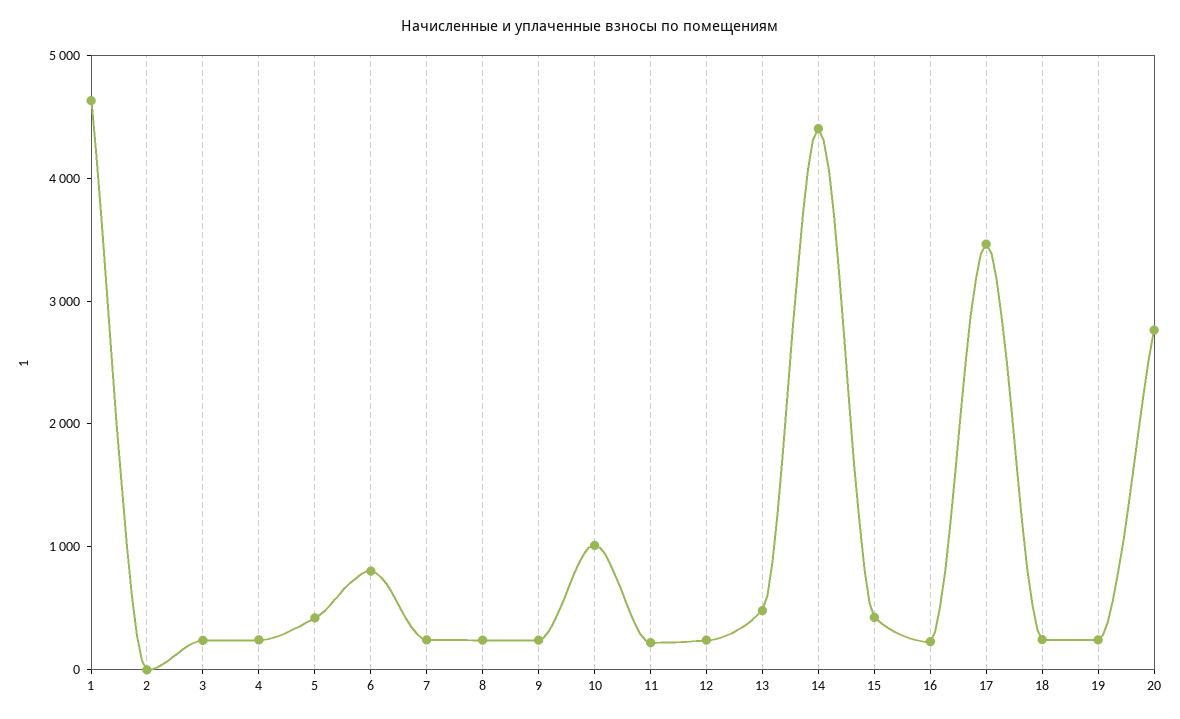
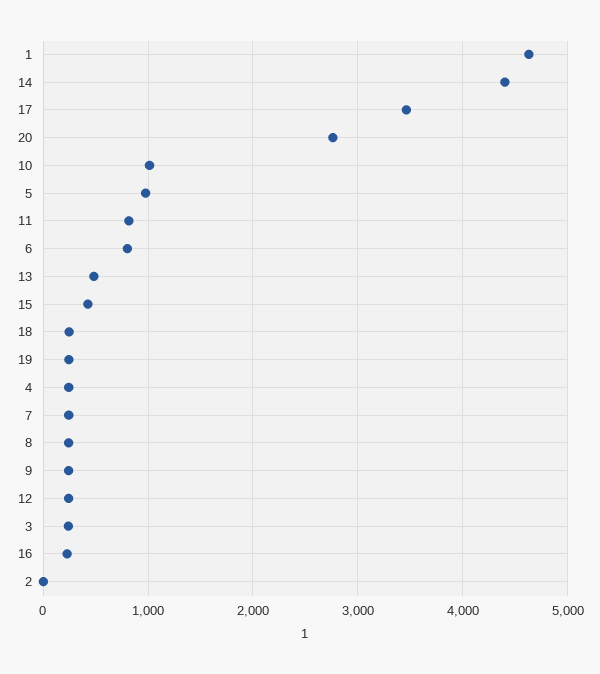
  {
    "1": 4600,
    "2": 0,
    "3": 200,
    "4": 200,
-   "5": 400,
+   "5": 1000,
    "6": 800,
    "7": 200,
    "8": 200,
    "9": 200,
    "10": 1000,
-   "11": 200,
+   "11": 800,
    "12": 200,
    "13": 500,
    "14": 4400,
    "15": 400,
    "16": 200,
    "17": 3500,
    "18": 200,
    "19": 200,
    "20": 2800
  }

